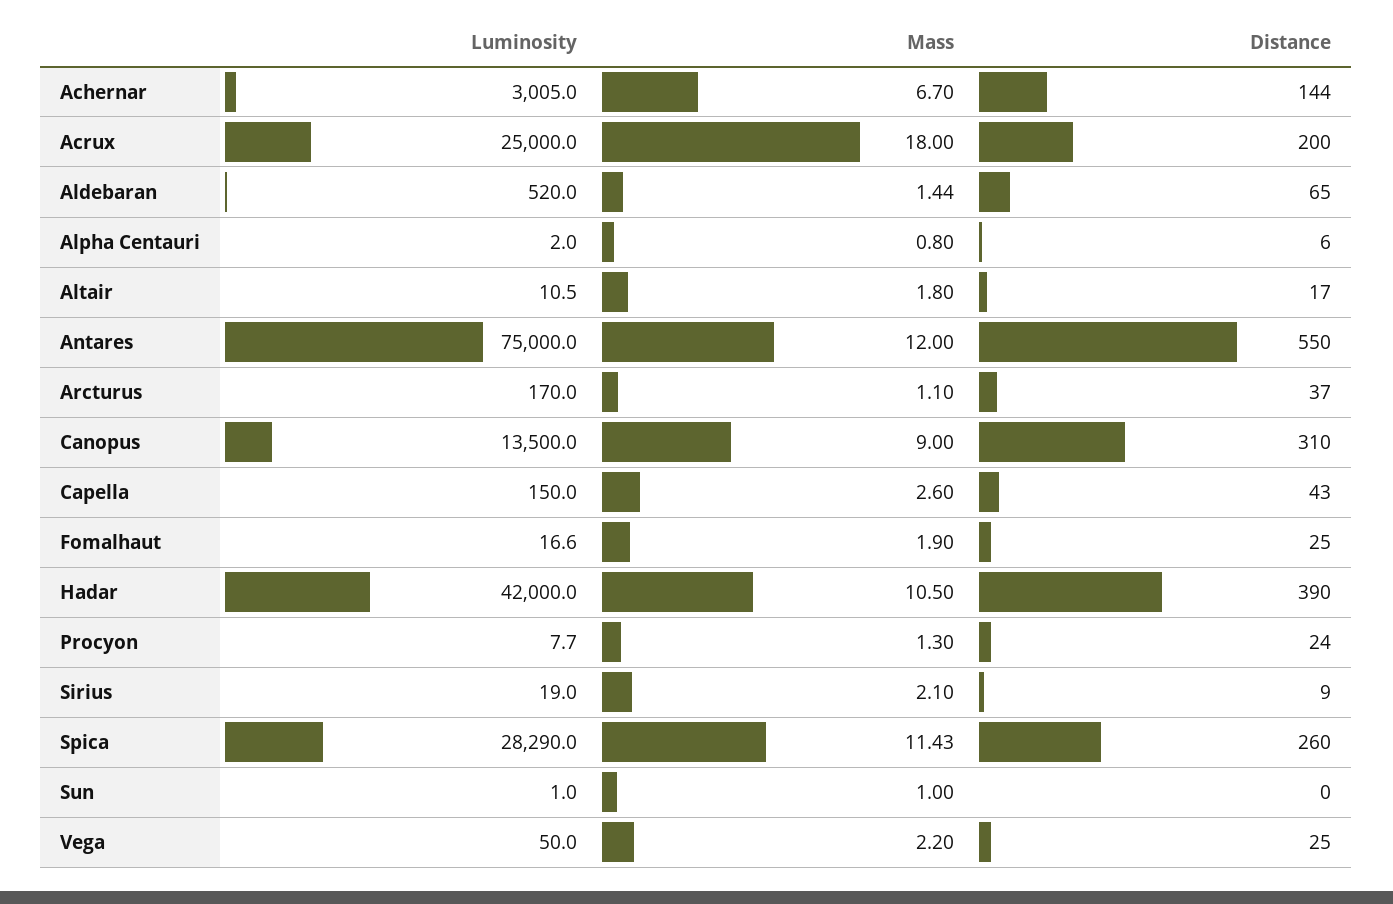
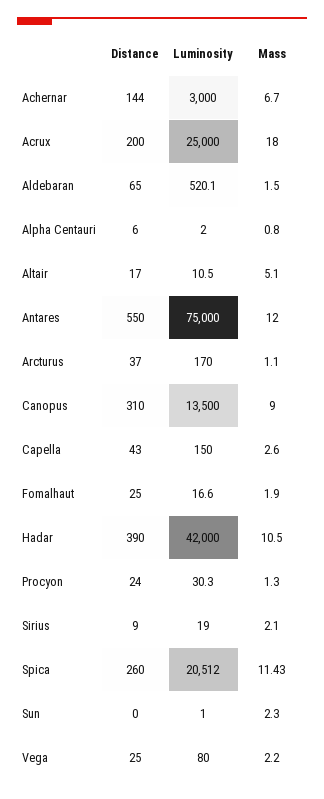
  {
    "Luminosity": {
-     "Achernar": 3005,
+     "Achernar": 3000,
      "Acrux": 25000,
-     "Aldebaran": 520,
+     "Aldebaran": 520.1,
      "Alpha Centauri": 2,
      "Altair": 10.5,
      "Antares": 75000,
      "Arcturus": 170,
      "Canopus": 13500,
      "Capella": 150,
      "Fomalhaut": 16.6,
      "Hadar": 42000,
-     "Procyon": 7.7,
+     "Procyon": 30.3,
      "Sirius": 19,
-     "Spica": 28290,
+     "Spica": 20512,
      "Sun": 1,
-     "Vega": 50
+     "Vega": 80
    },
    "Mass": {
      "Achernar": 6.7,
      "Acrux": 18,
-     "Aldebaran": 1.44,
+     "Aldebaran": 1.5,
      "Alpha Centauri": 0.8,
-     "Altair": 1.8,
+     "Altair": 5.1,
      "Antares": 12,
      "Arcturus": 1.1,
      "Canopus": 9,
      "Capella": 2.6,
      "Fomalhaut": 1.9,
      "Hadar": 10.5,
      "Procyon": 1.3,
      "Sirius": 2.1,
      "Spica": 11.43,
-     "Sun": 1,
+     "Sun": 2.3,
      "Vega": 2.2
    },
    "Distance": {
      "Achernar": 144,
      "Acrux": 200,
      "Aldebaran": 65,
      "Alpha Centauri": 6,
      "Altair": 17,
      "Antares": 550,
      "Arcturus": 37,
      "Canopus": 310,
      "Capella": 43,
      "Fomalhaut": 25,
      "Hadar": 390,
      "Procyon": 24,
      "Sirius": 9,
      "Spica": 260,
      "Sun": 0,
      "Vega": 25
    }
  }

